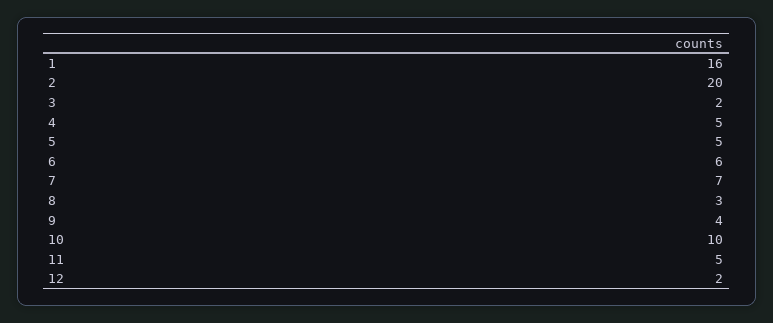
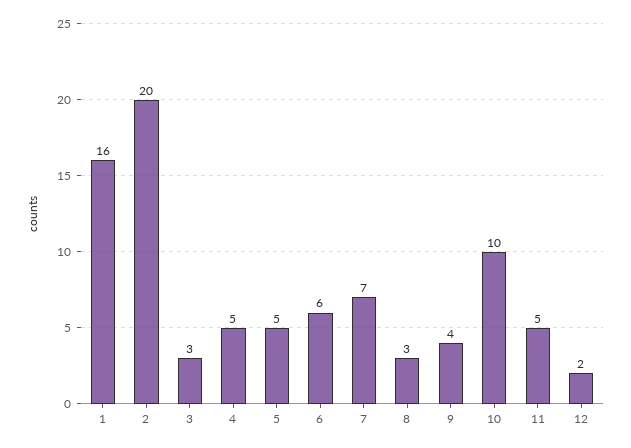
  {
    "1": 16,
    "2": 20,
-   "3": 2,
+   "3": 3,
    "4": 5,
    "5": 5,
    "6": 6,
    "7": 7,
    "8": 3,
    "9": 4,
    "10": 10,
    "11": 5,
    "12": 2
  }

